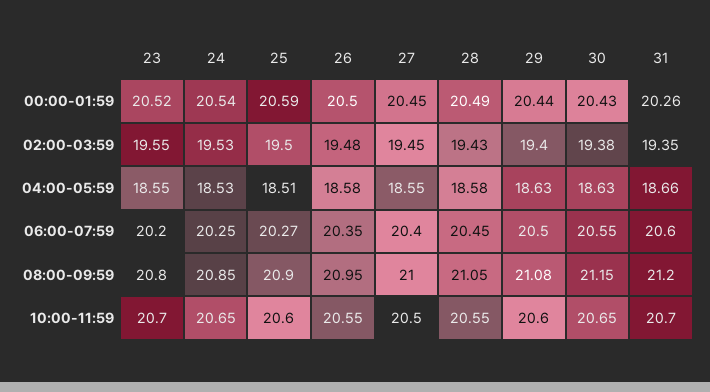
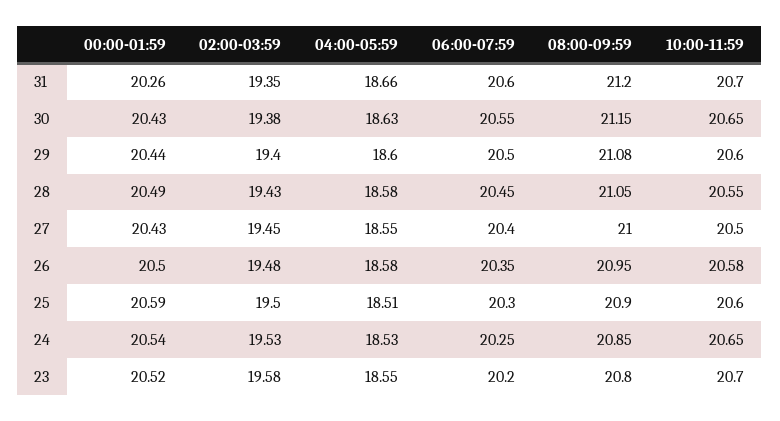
  {
    "23": {
      "00:00-01:59": 20.52,
-     "02:00-03:59": 19.55,
+     "02:00-03:59": 19.58,
      "04:00-05:59": 18.55,
      "06:00-07:59": 20.2,
      "08:00-09:59": 20.8,
      "10:00-11:59": 20.7
    },
    "24": {
      "00:00-01:59": 20.54,
      "02:00-03:59": 19.53,
      "04:00-05:59": 18.53,
      "06:00-07:59": 20.25,
      "08:00-09:59": 20.85,
      "10:00-11:59": 20.65
    },
    "25": {
      "00:00-01:59": 20.59,
      "02:00-03:59": 19.5,
      "04:00-05:59": 18.51,
-     "06:00-07:59": 20.27,
+     "06:00-07:59": 20.3,
      "08:00-09:59": 20.9,
      "10:00-11:59": 20.6
    },
    "26": {
      "00:00-01:59": 20.5,
      "02:00-03:59": 19.48,
      "04:00-05:59": 18.58,
      "06:00-07:59": 20.35,
      "08:00-09:59": 20.95,
-     "10:00-11:59": 20.55
+     "10:00-11:59": 20.58
    },
    "27": {
-     "00:00-01:59": 20.45,
+     "00:00-01:59": 20.43,
      "02:00-03:59": 19.45,
      "04:00-05:59": 18.55,
      "06:00-07:59": 20.4,
      "08:00-09:59": 21,
      "10:00-11:59": 20.5
    },
    "28": {
      "00:00-01:59": 20.49,
      "02:00-03:59": 19.43,
      "04:00-05:59": 18.58,
      "06:00-07:59": 20.45,
      "08:00-09:59": 21.05,
      "10:00-11:59": 20.55
    },
    "29": {
      "00:00-01:59": 20.44,
      "02:00-03:59": 19.4,
-     "04:00-05:59": 18.63,
+     "04:00-05:59": 18.6,
      "06:00-07:59": 20.5,
      "08:00-09:59": 21.08,
      "10:00-11:59": 20.6
    },
    "30": {
      "00:00-01:59": 20.43,
      "02:00-03:59": 19.38,
      "04:00-05:59": 18.63,
      "06:00-07:59": 20.55,
      "08:00-09:59": 21.15,
      "10:00-11:59": 20.65
    },
    "31": {
      "00:00-01:59": 20.26,
      "02:00-03:59": 19.35,
      "04:00-05:59": 18.66,
      "06:00-07:59": 20.6,
      "08:00-09:59": 21.2,
      "10:00-11:59": 20.7
    }
  }

